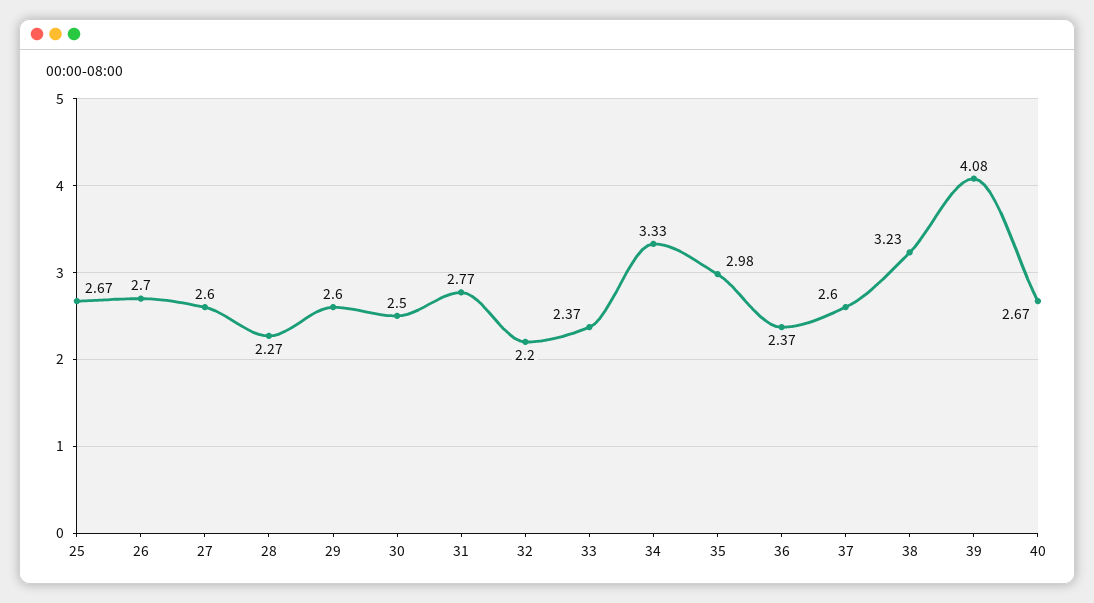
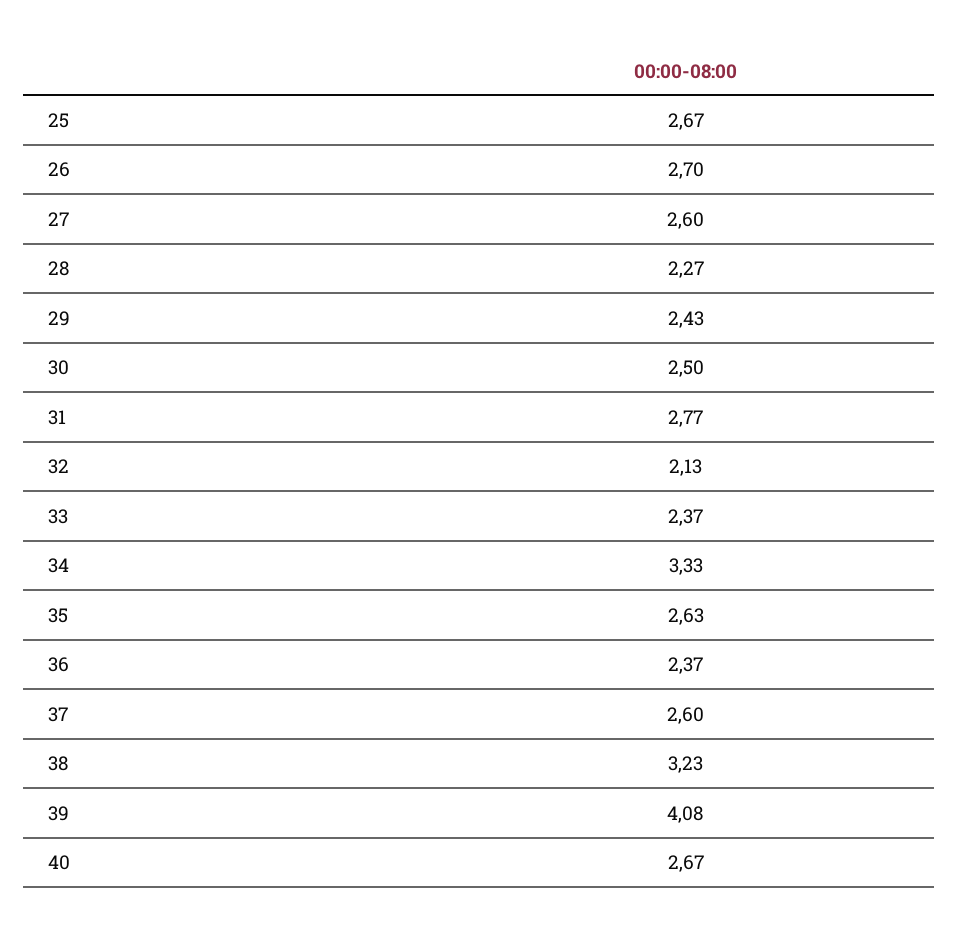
  {
    "25": 2.67,
    "26": 2.7,
    "27": 2.6,
    "28": 2.27,
-   "29": 2.6,
+   "29": 2.43,
    "30": 2.5,
    "31": 2.77,
-   "32": 2.2,
+   "32": 2.13,
    "33": 2.37,
    "34": 3.33,
-   "35": 2.98,
+   "35": 2.63,
    "36": 2.37,
    "37": 2.6,
    "38": 3.23,
    "39": 4.08,
    "40": 2.67
  }

